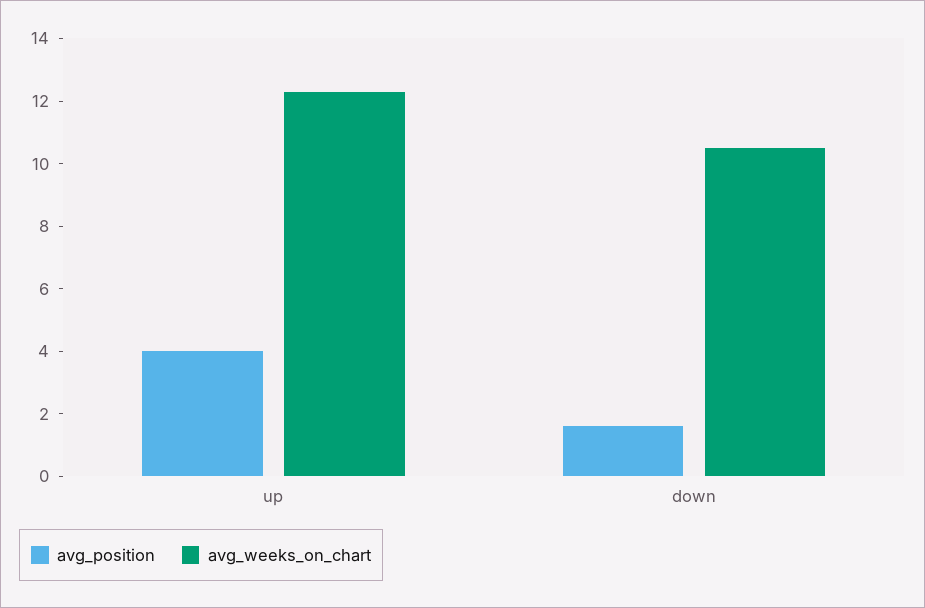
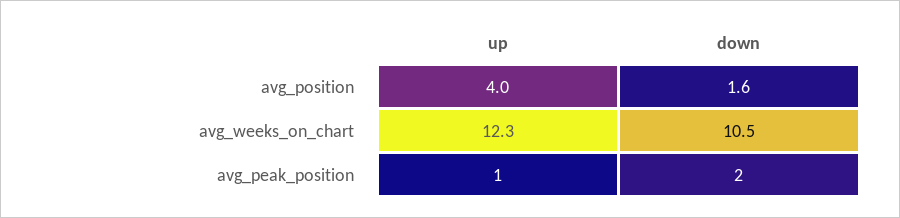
  {
    "avg_position": {
      "up": 4,
      "down": 1.6
    },
    "avg_weeks_on_chart": {
      "up": 12.3,
      "down": 10.5
-   }
+   },
+   "avg_peak_position": {
+     "up": 1,
+     "down": 2
+   }
  }

